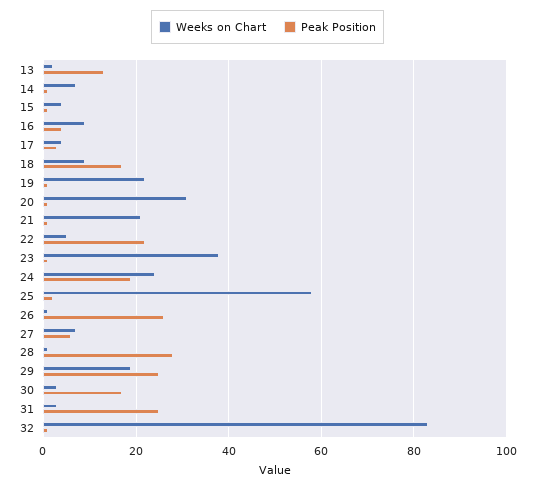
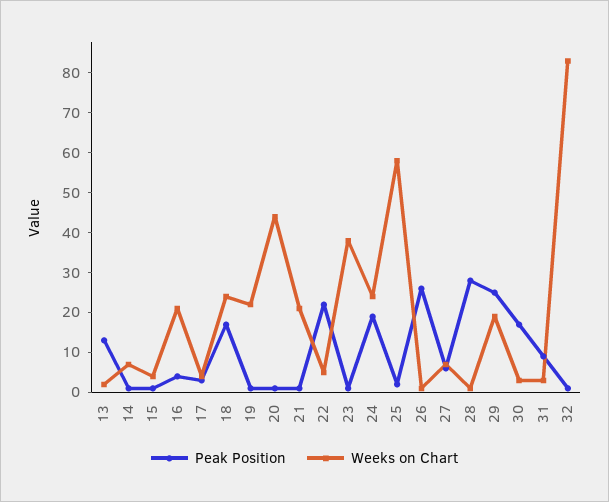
  {
    "Weeks on Chart": {
      "13": 0,
      "14": 5,
      "15": 5,
-     "16": 10,
+     "16": 20,
      "17": 5,
-     "18": 10,
+     "18": 25,
      "19": 20,
-     "20": 30,
+     "20": 45,
      "21": 20,
      "22": 5,
      "23": 40,
      "24": 25,
      "25": 60,
      "26": 0,
      "27": 5,
      "28": 0,
      "29": 20,
      "30": 5,
      "31": 5,
      "32": 85
    },
    "Peak Position": {
      "13": 15,
      "14": 0,
      "15": 0,
      "16": 5,
      "17": 5,
      "18": 15,
      "19": 0,
      "20": 0,
      "21": 0,
      "22": 20,
      "23": 0,
      "24": 20,
      "25": 0,
      "26": 25,
      "27": 5,
      "28": 30,
      "29": 25,
      "30": 15,
-     "31": 25,
+     "31": 10,
      "32": 0
    }
  }

